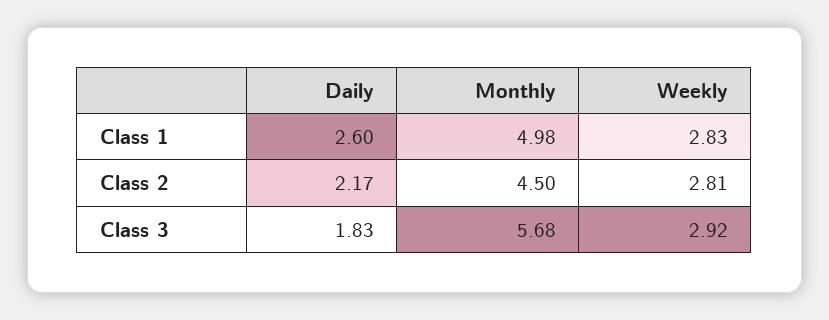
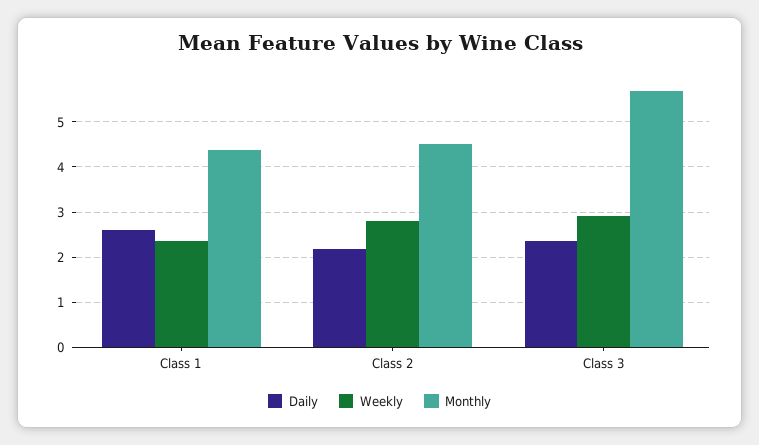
  {
    "Daily": {
      "Class 1": 2.6,
      "Class 2": 2.17,
-     "Class 3": 1.83
+     "Class 3": 2.4
    },
    "Monthly": {
-     "Class 1": 4.98,
+     "Class 1": 4.4,
      "Class 2": 4.5,
      "Class 3": 5.68
    },
    "Weekly": {
-     "Class 1": 2.83,
+     "Class 1": 2.4,
      "Class 2": 2.81,
      "Class 3": 2.92
    }
  }

